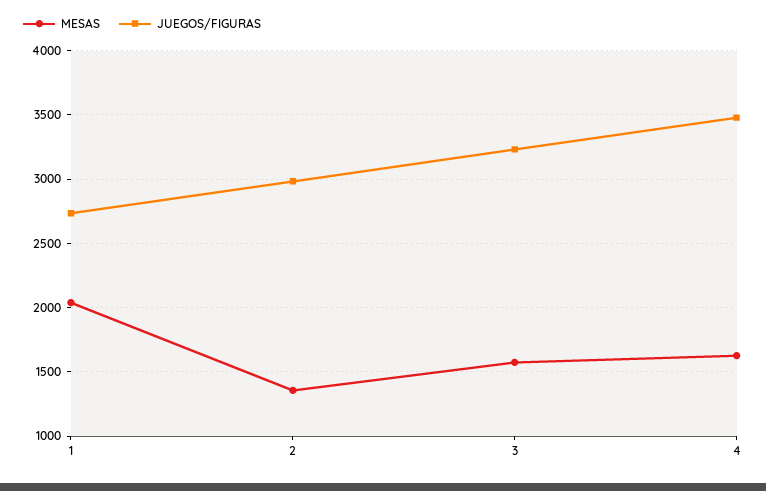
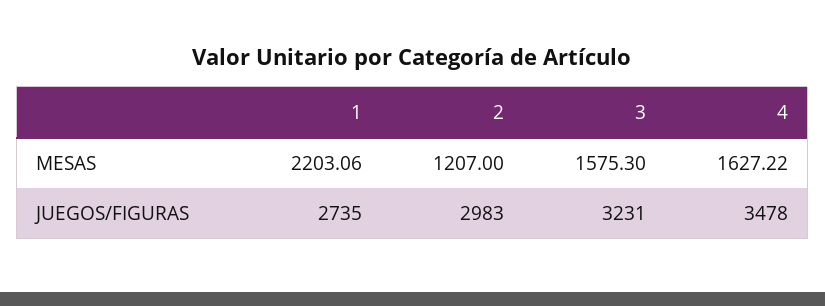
  {
    "MESAS": {
-     "1": 2050,
+     "1": 2203.06,
-     "2": 1350,
+     "2": 1207,
      "3": 1575.3,
      "4": 1627.22
    },
    "JUEGOS/FIGURAS": {
      "1": 2735,
      "2": 2983,
      "3": 3231,
      "4": 3478
    }
  }

